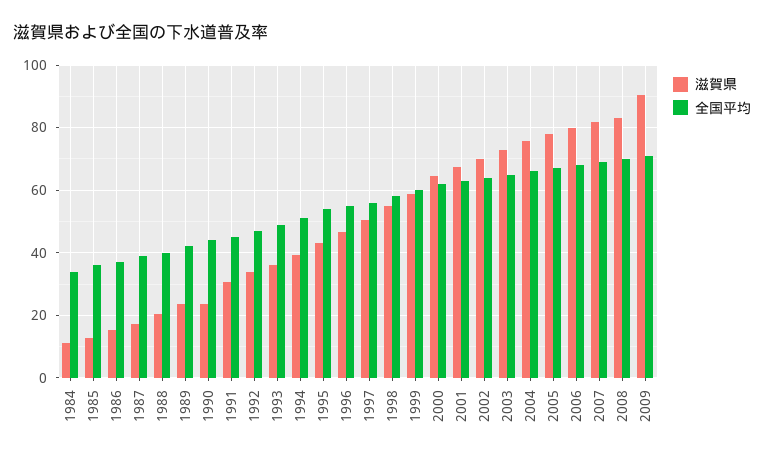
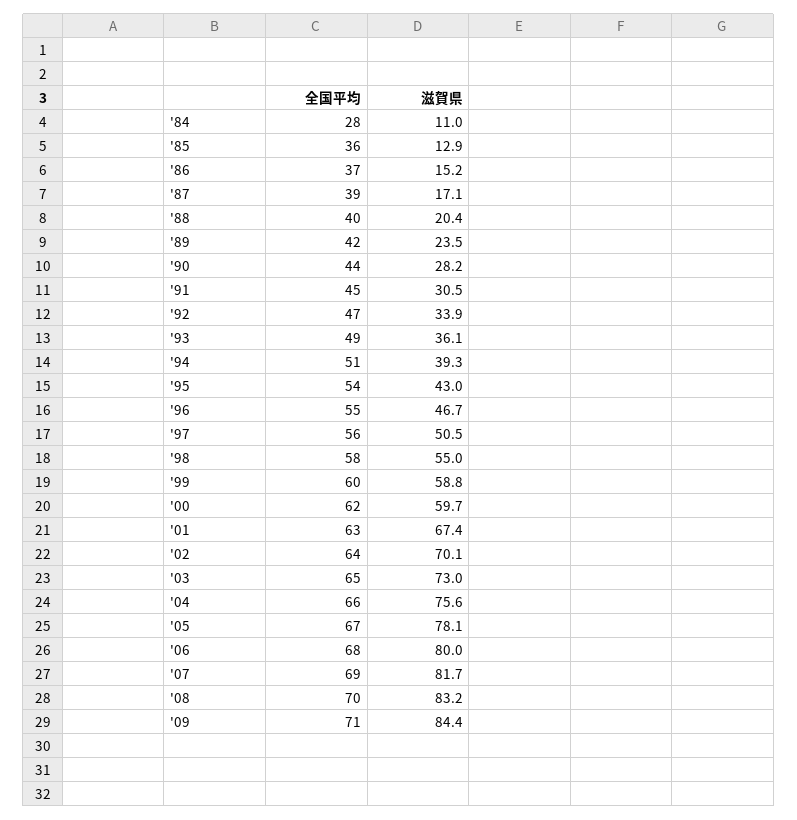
  {
    "滋賀県": {
      "1984": 11,
      "1985": 12.9,
      "1986": 15.2,
      "1987": 17.1,
      "1988": 20.4,
      "1989": 23.5,
-     "1990": 24,
+     "1990": 28.2,
      "1991": 30.5,
      "1992": 33.9,
      "1993": 36.1,
      "1994": 39.3,
      "1995": 43,
      "1996": 46.7,
      "1997": 50.5,
      "1998": 55,
      "1999": 58.8,
-     "2000": 64,
+     "2000": 59.7,
      "2001": 67.4,
      "2002": 70.1,
      "2003": 73,
      "2004": 75.6,
      "2005": 78.1,
      "2006": 80,
      "2007": 81.7,
      "2008": 83.2,
-     "2009": 90
+     "2009": 84.4
    },
    "全国平均": {
-     "1984": 34,
+     "1984": 28,
      "1985": 36,
      "1986": 37,
      "1987": 39,
      "1988": 40,
      "1989": 42,
      "1990": 44,
      "1991": 45,
      "1992": 47,
      "1993": 49,
      "1994": 51,
      "1995": 54,
      "1996": 55,
      "1997": 56,
      "1998": 58,
      "1999": 60,
      "2000": 62,
      "2001": 63,
      "2002": 64,
      "2003": 65,
      "2004": 66,
      "2005": 67,
      "2006": 68,
      "2007": 69,
      "2008": 70,
      "2009": 71
    }
  }

